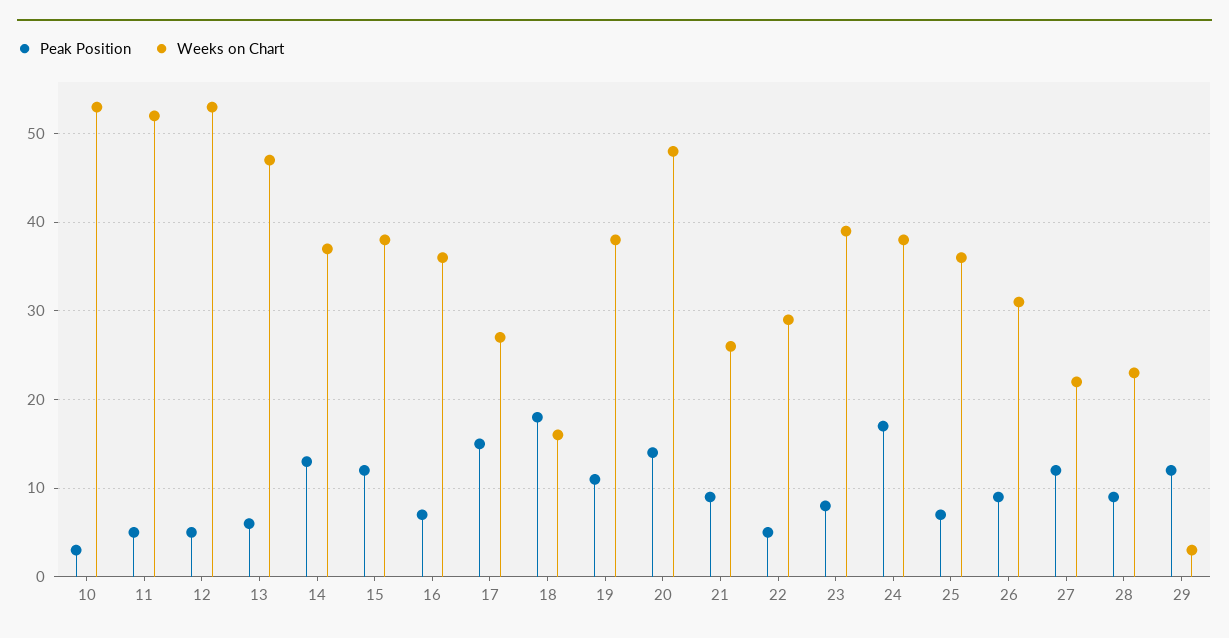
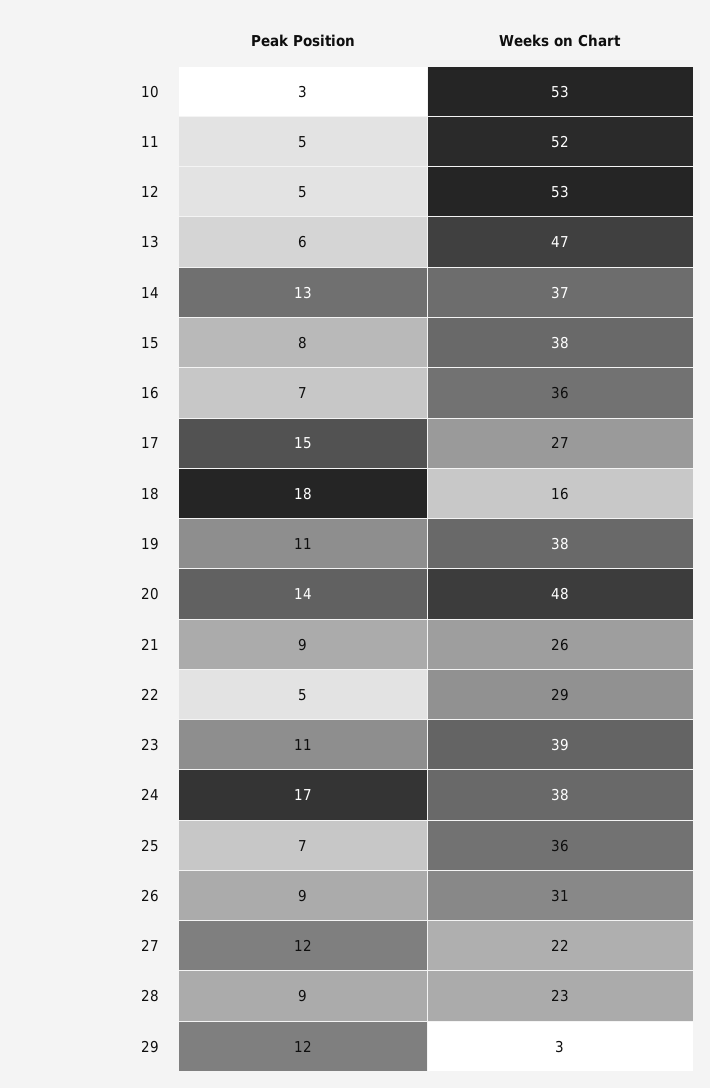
  {
    "Peak Position": {
      "10": 3,
      "11": 5,
      "12": 5,
      "13": 6,
      "14": 13,
-     "15": 12,
+     "15": 8,
      "16": 7,
      "17": 15,
      "18": 18,
      "19": 11,
      "20": 14,
      "21": 9,
      "22": 5,
-     "23": 8,
+     "23": 11,
      "24": 17,
      "25": 7,
      "26": 9,
      "27": 12,
      "28": 9,
      "29": 12
    },
    "Weeks on Chart": {
      "10": 53,
      "11": 52,
      "12": 53,
      "13": 47,
      "14": 37,
      "15": 38,
      "16": 36,
      "17": 27,
      "18": 16,
      "19": 38,
      "20": 48,
      "21": 26,
      "22": 29,
      "23": 39,
      "24": 38,
      "25": 36,
      "26": 31,
      "27": 22,
      "28": 23,
      "29": 3
    }
  }

